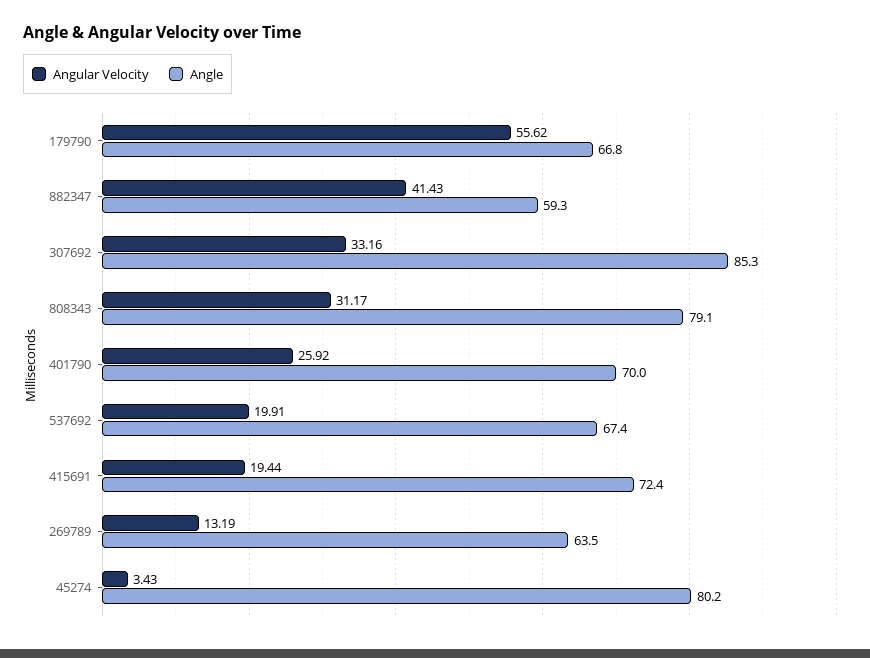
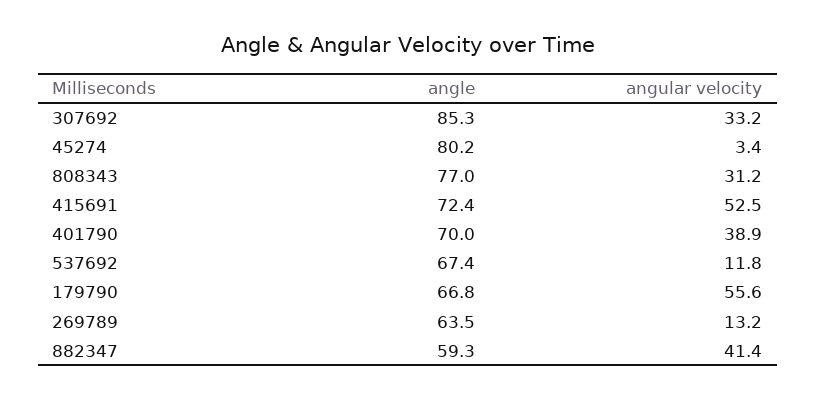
  {
    "Angular Velocity": {
      "179790": 55.62,
      "882347": 41.43,
      "307692": 33.16,
      "808343": 31.17,
-     "401790": 25.92,
+     "401790": 38.9,
-     "537692": 19.91,
+     "537692": 11.8,
-     "415691": 19.44,
+     "415691": 52.5,
      "269789": 13.19,
      "45274": 3.43
    },
    "Angle": {
      "179790": 66.8,
      "882347": 59.3,
      "307692": 85.3,
-     "808343": 79.1,
+     "808343": 77,
      "401790": 70,
      "537692": 67.4,
      "415691": 72.4,
      "269789": 63.5,
      "45274": 80.2
    }
  }

